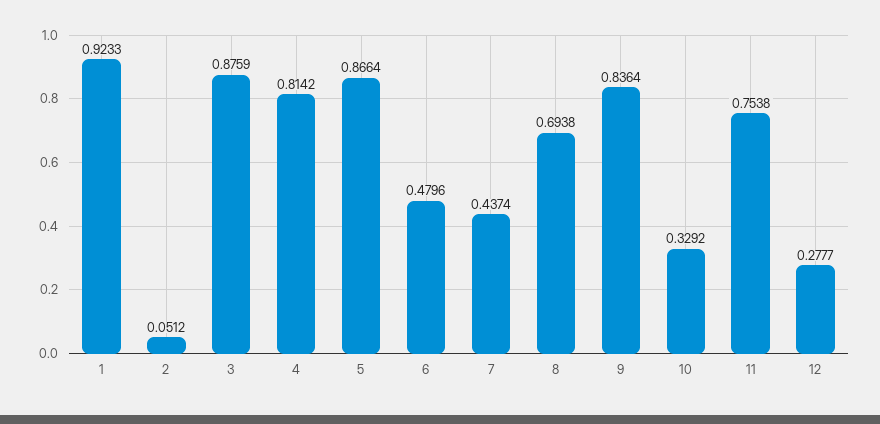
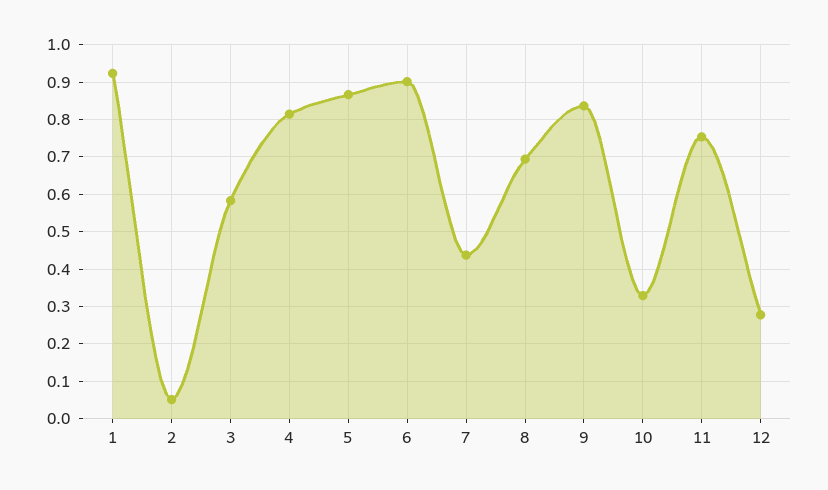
  {
    "1": 0.9233,
    "2": 0.0512,
-   "3": 0.8759,
+   "3": 0.58,
    "4": 0.8142,
    "5": 0.8664,
-   "6": 0.4796,
+   "6": 0.9,
    "7": 0.4374,
    "8": 0.6938,
    "9": 0.8364,
    "10": 0.3292,
    "11": 0.7538,
    "12": 0.2777
  }

